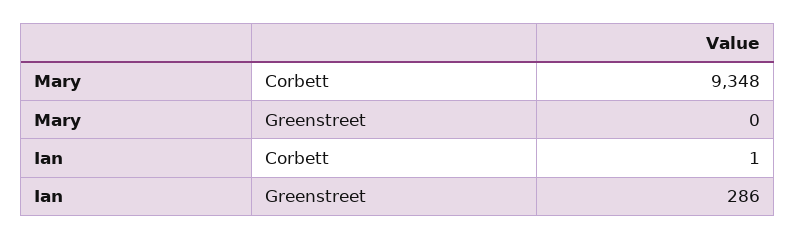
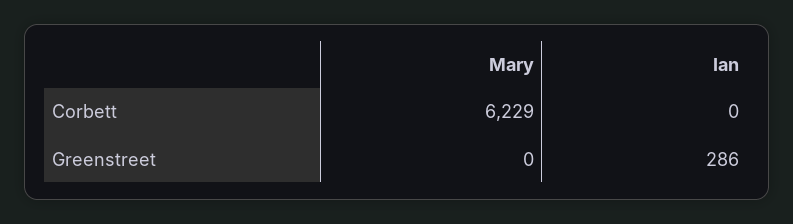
  {
    "Mary": {
-     "Corbett": 9348,
+     "Corbett": 6229,
      "Greenstreet": 0
    },
    "Ian": {
-     "Corbett": 1,
+     "Corbett": 0,
      "Greenstreet": 286
    }
  }

